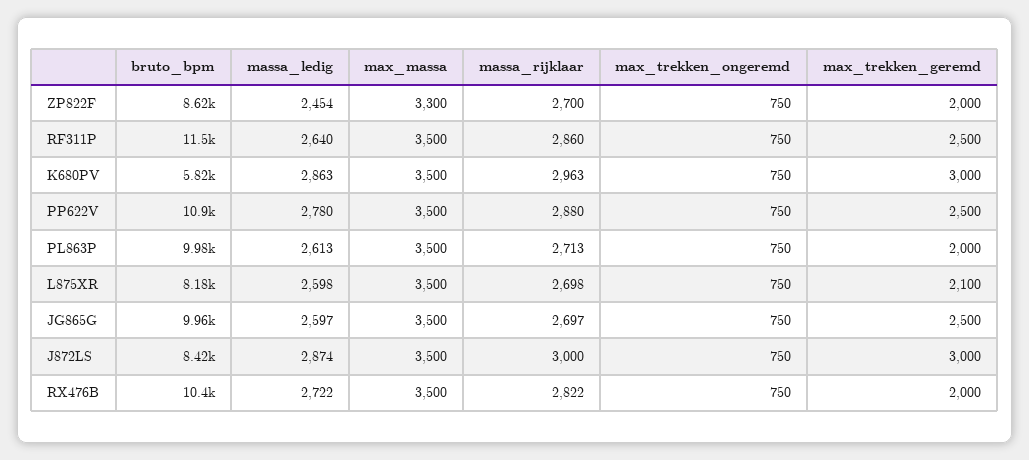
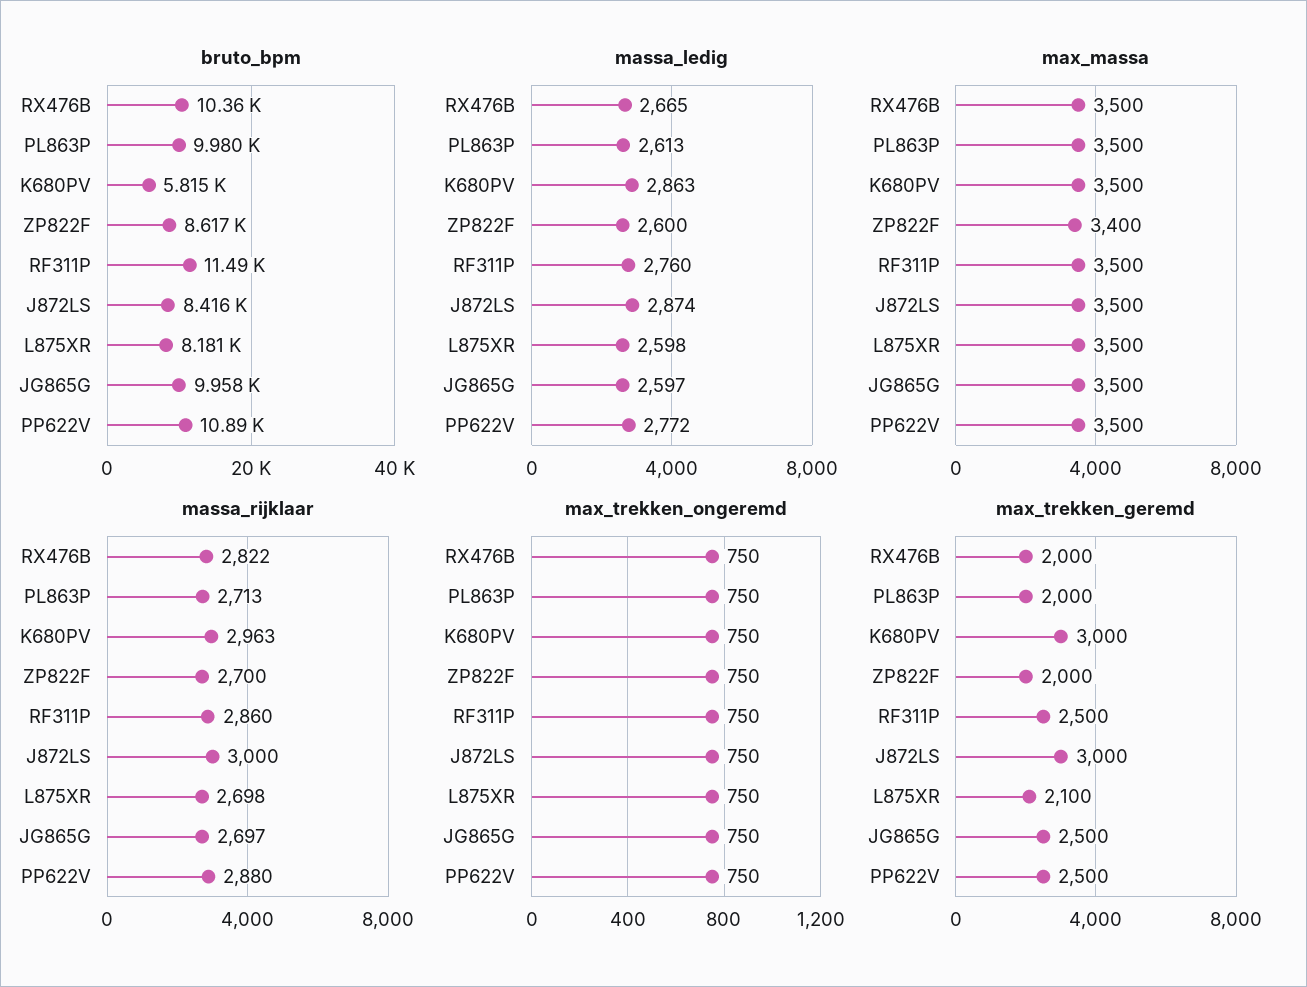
  {
    "bruto_bpm": {
      "ZP822F": 8617,
      "RF311P": 11490,
      "K680PV": 5815,
      "PP622V": 10890,
      "PL863P": 9980,
      "L875XR": 8181,
      "JG865G": 9958,
      "J872LS": 8416,
      "RX476B": 10360
    },
    "massa_ledig": {
-     "ZP822F": 2454,
+     "ZP822F": 2600,
-     "RF311P": 2640,
+     "RF311P": 2760,
      "K680PV": 2863,
-     "PP622V": 2780,
+     "PP622V": 2772,
      "PL863P": 2613,
      "L875XR": 2598,
      "JG865G": 2597,
      "J872LS": 2874,
-     "RX476B": 2722
+     "RX476B": 2665
    },
    "max_massa": {
-     "ZP822F": 3300,
+     "ZP822F": 3400,
      "RF311P": 3500,
      "K680PV": 3500,
      "PP622V": 3500,
      "PL863P": 3500,
      "L875XR": 3500,
      "JG865G": 3500,
      "J872LS": 3500,
      "RX476B": 3500
    },
    "massa_rijklaar": {
      "ZP822F": 2700,
      "RF311P": 2860,
      "K680PV": 2963,
      "PP622V": 2880,
      "PL863P": 2713,
      "L875XR": 2698,
      "JG865G": 2697,
      "J872LS": 3000,
      "RX476B": 2822
    },
    "max_trekken_ongeremd": {
      "ZP822F": 750,
      "RF311P": 750,
      "K680PV": 750,
      "PP622V": 750,
      "PL863P": 750,
      "L875XR": 750,
      "JG865G": 750,
      "J872LS": 750,
      "RX476B": 750
    },
    "max_trekken_geremd": {
      "ZP822F": 2000,
      "RF311P": 2500,
      "K680PV": 3000,
      "PP622V": 2500,
      "PL863P": 2000,
      "L875XR": 2100,
      "JG865G": 2500,
      "J872LS": 3000,
      "RX476B": 2000
    }
  }

